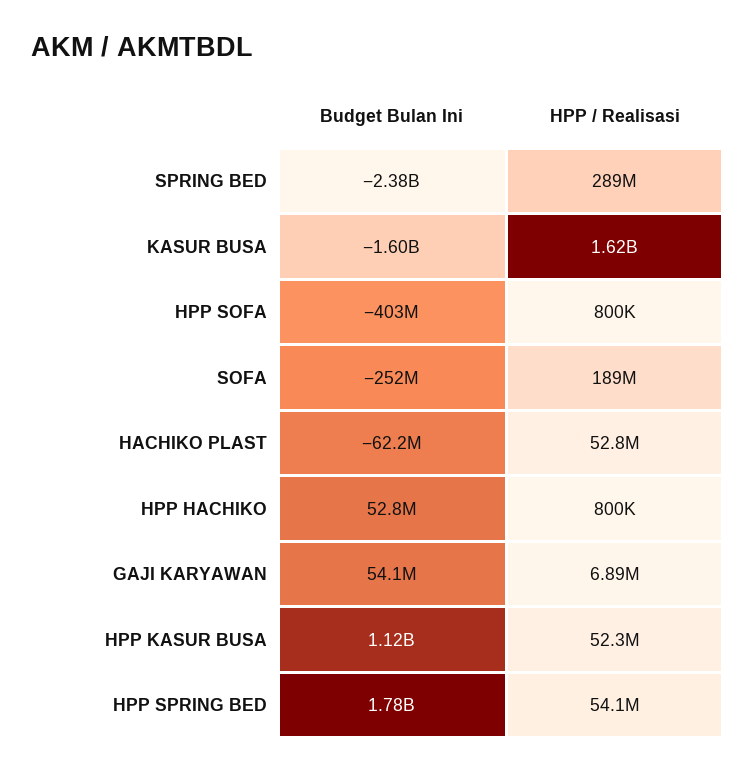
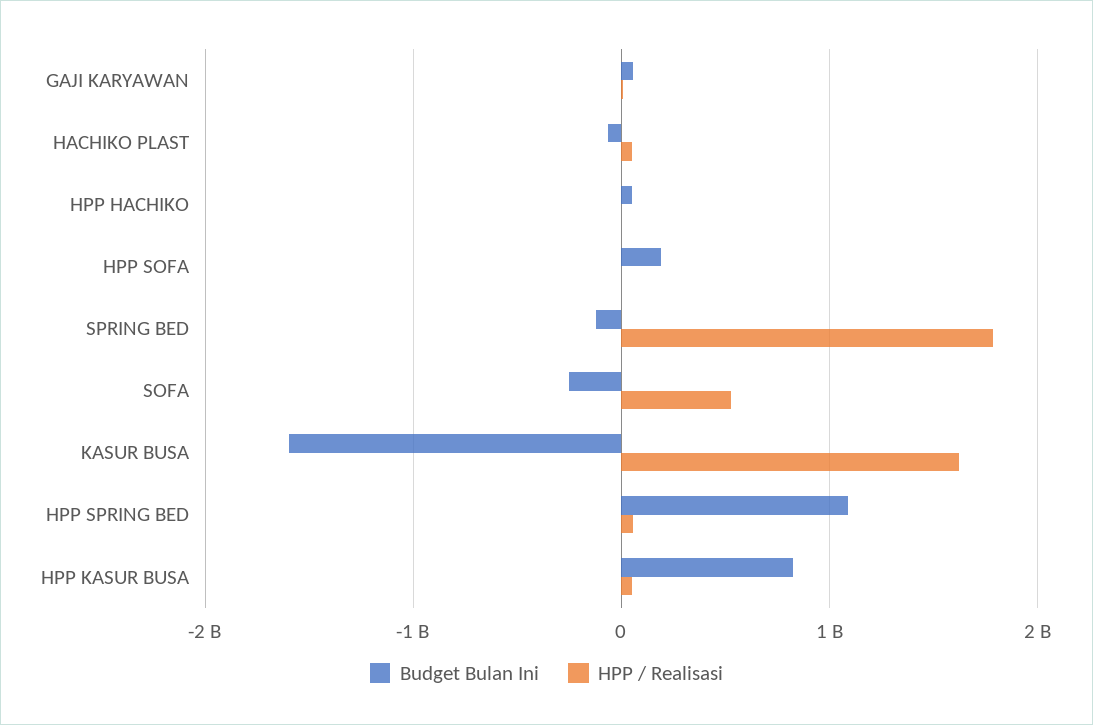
  {
    "Budget Bulan Ini": {
-     "SPRING BED": -2380000000,
+     "SPRING BED": -100000000,
      "KASUR BUSA": -1600000000,
-     "HPP SOFA": -403000000,
+     "HPP SOFA": 200000000,
      "SOFA": -252000000,
      "HACHIKO PLAST": -62200000,
      "HPP HACHIKO": 52800000,
      "GAJI KARYAWAN": 54100000,
-     "HPP KASUR BUSA": 1120000000,
+     "HPP KASUR BUSA": 800000000,
-     "HPP SPRING BED": 1780000000
+     "HPP SPRING BED": 1100000000
    },
    "HPP / Realisasi": {
-     "SPRING BED": 289000000,
+     "SPRING BED": 1800000000,
      "KASUR BUSA": 1620000000,
      "HPP SOFA": 800000,
-     "SOFA": 189000000,
+     "SOFA": 500000000,
      "HACHIKO PLAST": 52800000,
      "HPP HACHIKO": 800000,
      "GAJI KARYAWAN": 6890000,
      "HPP KASUR BUSA": 52300000,
      "HPP SPRING BED": 54100000
    }
  }

